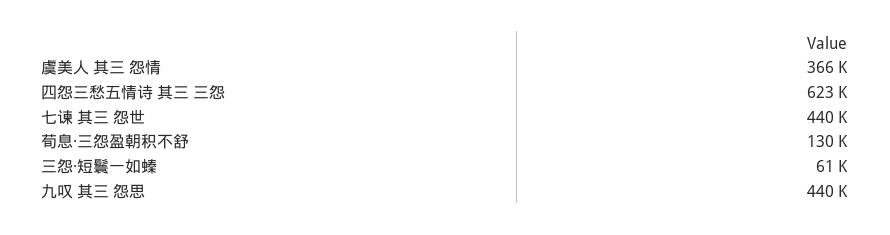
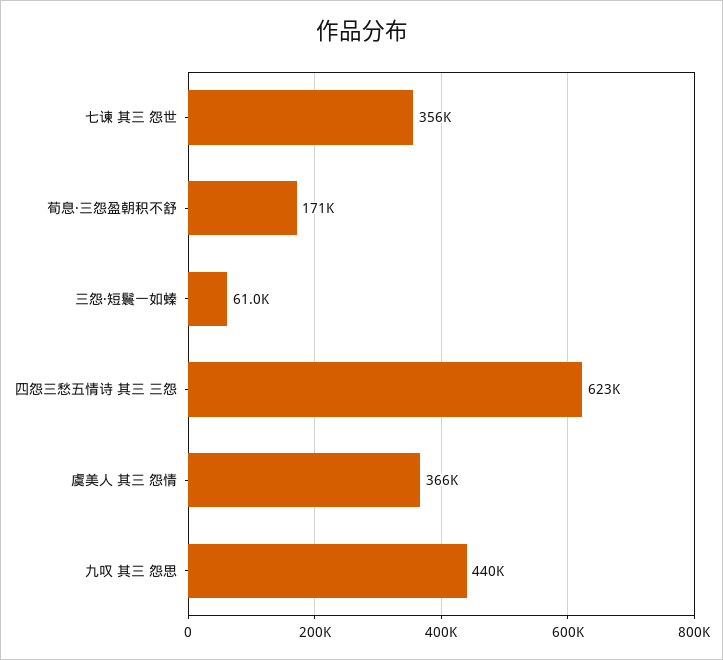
  {
    "虞美人 其三 怨情": 366000,
    "四怨三愁五情诗 其三 三怨": 623000,
-   "七谏 其三 怨世": 440000,
+   "七谏 其三 怨世": 356000,
-   "荀息·三怨盈朝积不舒": 130000,
+   "荀息·三怨盈朝积不舒": 171000,
    "三怨·短鬟一如螓": 61000,
    "九叹 其三 怨思": 440000
  }

